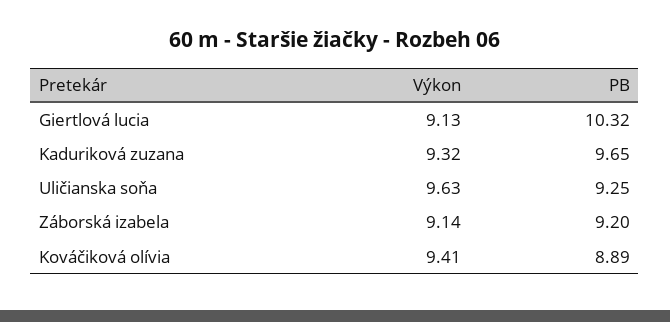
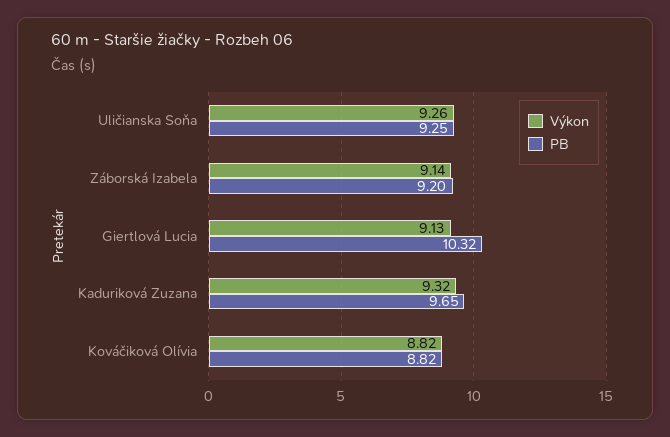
  {
    "Výkon": {
      "Giertlová lucia": 9.13,
      "Kaduriková zuzana": 9.32,
-     "Uličianska soňa": 9.63,
+     "Uličianska soňa": 9.26,
      "Záborská izabela": 9.14,
-     "Kováčiková olívia": 9.41
+     "Kováčiková olívia": 8.82
    },
    "PB": {
      "Giertlová lucia": 10.32,
      "Kaduriková zuzana": 9.65,
      "Uličianska soňa": 9.25,
      "Záborská izabela": 9.2,
-     "Kováčiková olívia": 8.89
+     "Kováčiková olívia": 8.82
    }
  }

